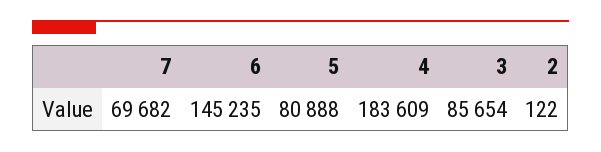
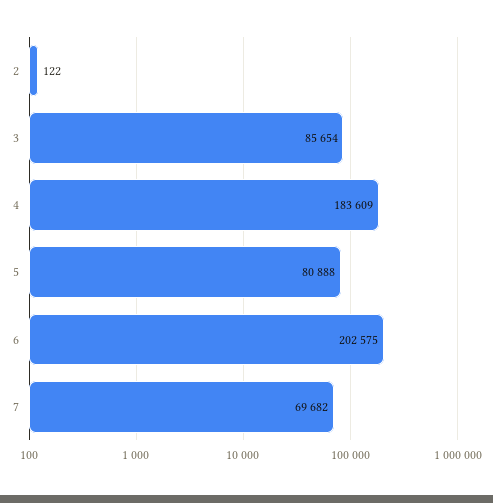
  {
    "7": 69682,
-   "6": 145235,
+   "6": 202575,
    "5": 80888,
    "4": 183609,
    "3": 85654,
    "2": 122
  }

